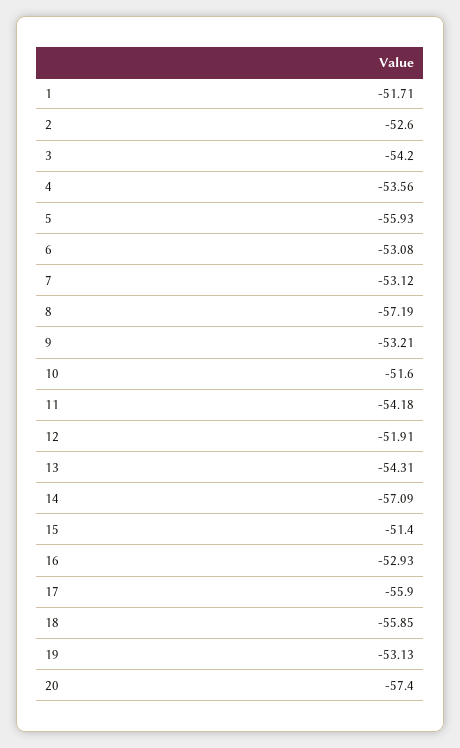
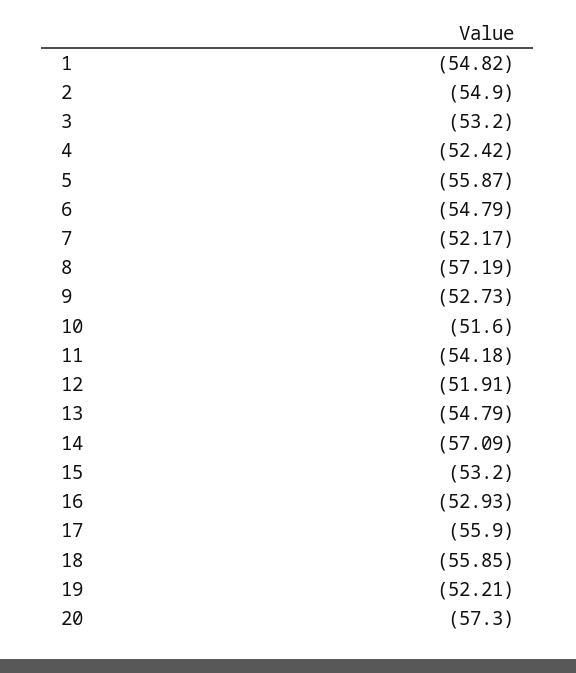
  {
-   "1": -51.71,
+   "1": -54.82,
-   "2": -52.6,
+   "2": -54.9,
-   "3": -54.2,
+   "3": -53.2,
-   "4": -53.56,
+   "4": -52.42,
-   "5": -55.93,
+   "5": -55.87,
-   "6": -53.08,
+   "6": -54.79,
-   "7": -53.12,
+   "7": -52.17,
    "8": -57.19,
-   "9": -53.21,
+   "9": -52.73,
    "10": -51.6,
    "11": -54.18,
    "12": -51.91,
-   "13": -54.31,
+   "13": -54.79,
    "14": -57.09,
-   "15": -51.4,
+   "15": -53.2,
    "16": -52.93,
    "17": -55.9,
    "18": -55.85,
-   "19": -53.13,
+   "19": -52.21,
-   "20": -57.4
+   "20": -57.3
  }

